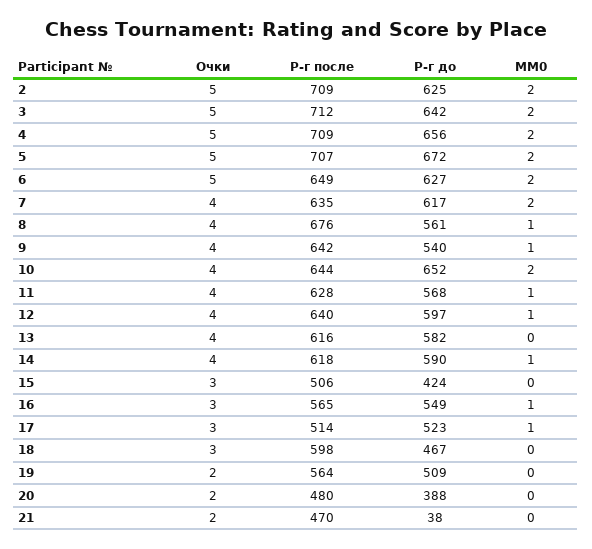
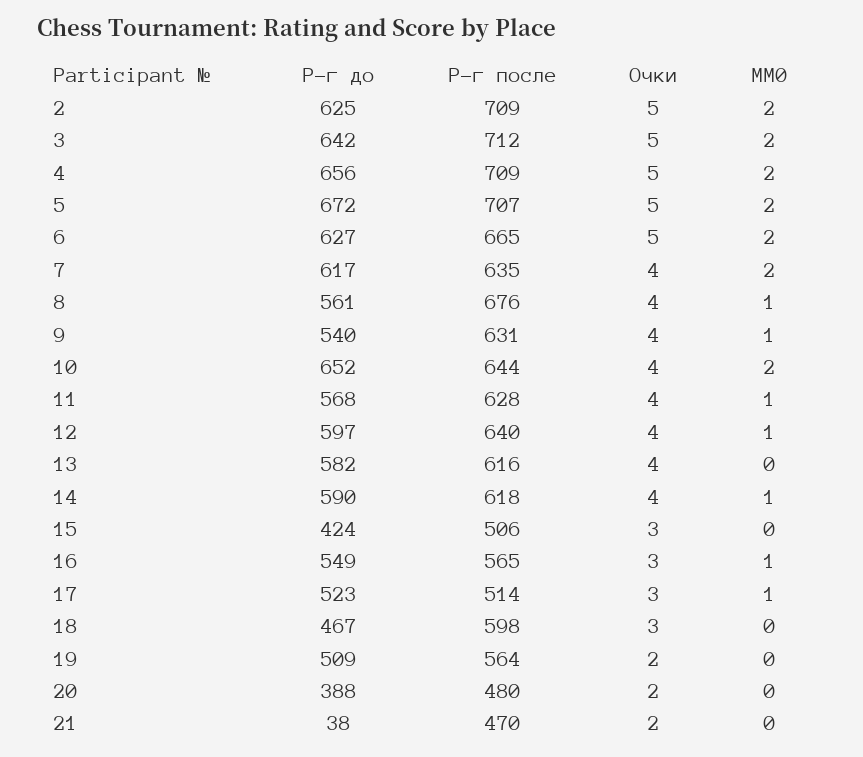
  {
    "Очки": {
      "2": 5,
      "3": 5,
      "4": 5,
      "5": 5,
      "6": 5,
      "7": 4,
      "8": 4,
      "9": 4,
      "10": 4,
      "11": 4,
      "12": 4,
      "13": 4,
      "14": 4,
      "15": 3,
      "16": 3,
      "17": 3,
      "18": 3,
      "19": 2,
      "20": 2,
      "21": 2
    },
    "Р-г после": {
      "2": 709,
      "3": 712,
      "4": 709,
      "5": 707,
-     "6": 649,
+     "6": 665,
      "7": 635,
      "8": 676,
-     "9": 642,
+     "9": 631,
      "10": 644,
      "11": 628,
      "12": 640,
      "13": 616,
      "14": 618,
      "15": 506,
      "16": 565,
      "17": 514,
      "18": 598,
      "19": 564,
      "20": 480,
      "21": 470
    },
    "Р-г до": {
      "2": 625,
      "3": 642,
      "4": 656,
      "5": 672,
      "6": 627,
      "7": 617,
      "8": 561,
      "9": 540,
      "10": 652,
      "11": 568,
      "12": 597,
      "13": 582,
      "14": 590,
      "15": 424,
      "16": 549,
      "17": 523,
      "18": 467,
      "19": 509,
      "20": 388,
      "21": 38
    },
    "MM0": {
      "2": 2,
      "3": 2,
      "4": 2,
      "5": 2,
      "6": 2,
      "7": 2,
      "8": 1,
      "9": 1,
      "10": 2,
      "11": 1,
      "12": 1,
      "13": 0,
      "14": 1,
      "15": 0,
      "16": 1,
      "17": 1,
      "18": 0,
      "19": 0,
      "20": 0,
      "21": 0
    }
  }

